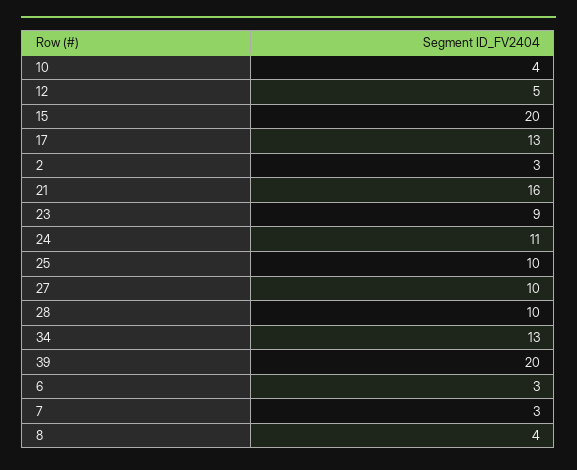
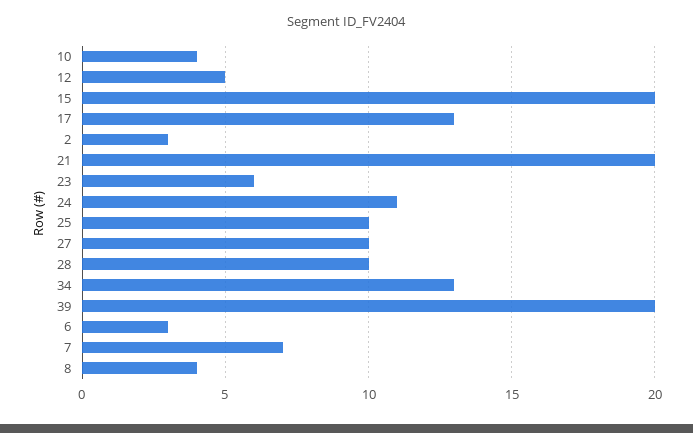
  {
    "10": 4,
    "12": 5,
    "15": 20,
    "17": 13,
    "2": 3,
-   "21": 16,
+   "21": 20,
-   "23": 9,
+   "23": 6,
    "24": 11,
    "25": 10,
    "27": 10,
    "28": 10,
    "34": 13,
    "39": 20,
    "6": 3,
-   "7": 3,
+   "7": 7,
    "8": 4
  }

